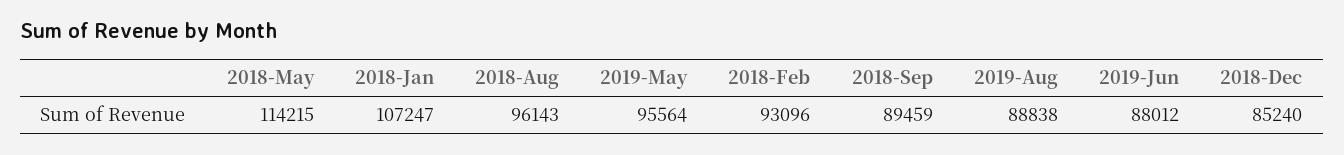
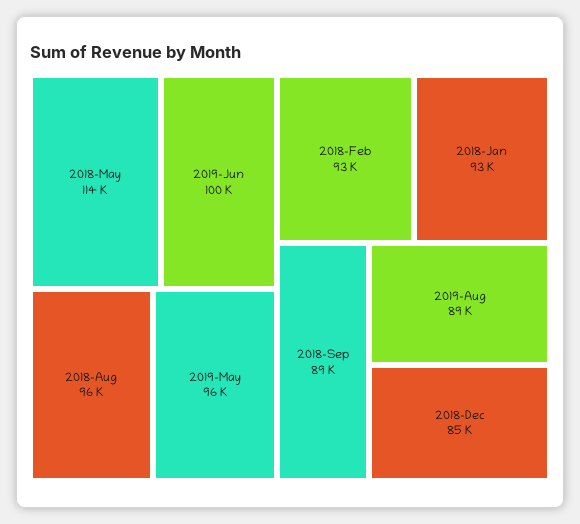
  {
    "2018-May": 114215,
-   "2018-Jan": 107247,
+   "2018-Jan": 93000,
    "2018-Aug": 96143,
    "2019-May": 95564,
    "2018-Feb": 93096,
    "2018-Sep": 89459,
    "2019-Aug": 88838,
-   "2019-Jun": 88012,
+   "2019-Jun": 100000,
    "2018-Dec": 85240
  }

